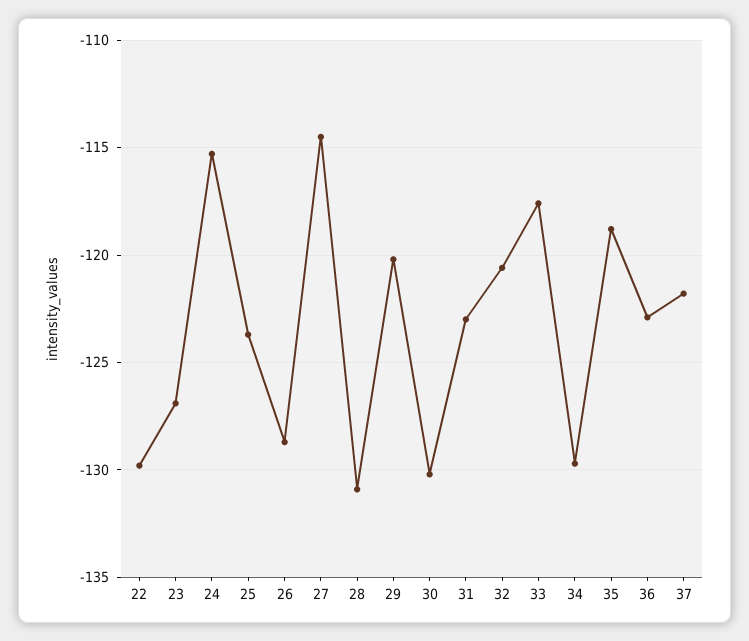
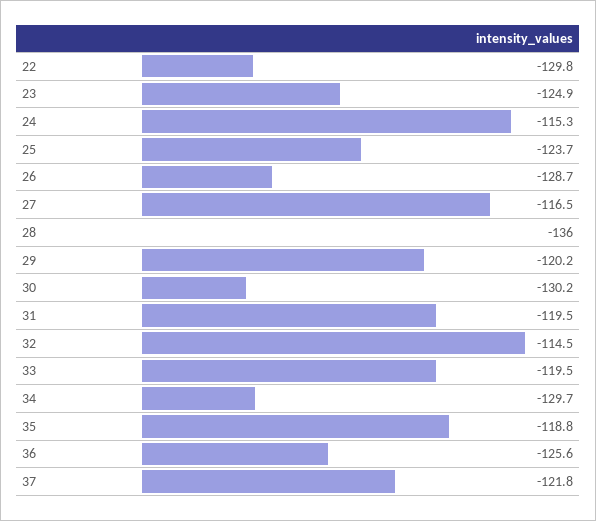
  {
    "22": -129.8,
-   "23": -127,
+   "23": -124.9,
    "24": -115.3,
    "25": -123.7,
    "26": -128.7,
-   "27": -114.5,
+   "27": -116.5,
-   "28": -131,
+   "28": -136,
    "29": -120.2,
    "30": -130.2,
-   "31": -123,
+   "31": -119.5,
-   "32": -120.5,
+   "32": -114.5,
-   "33": -117.5,
+   "33": -119.5,
    "34": -129.7,
    "35": -118.8,
-   "36": -123,
+   "36": -125.6,
    "37": -121.8
  }

